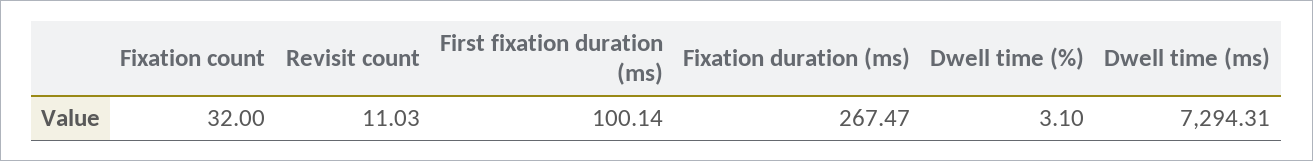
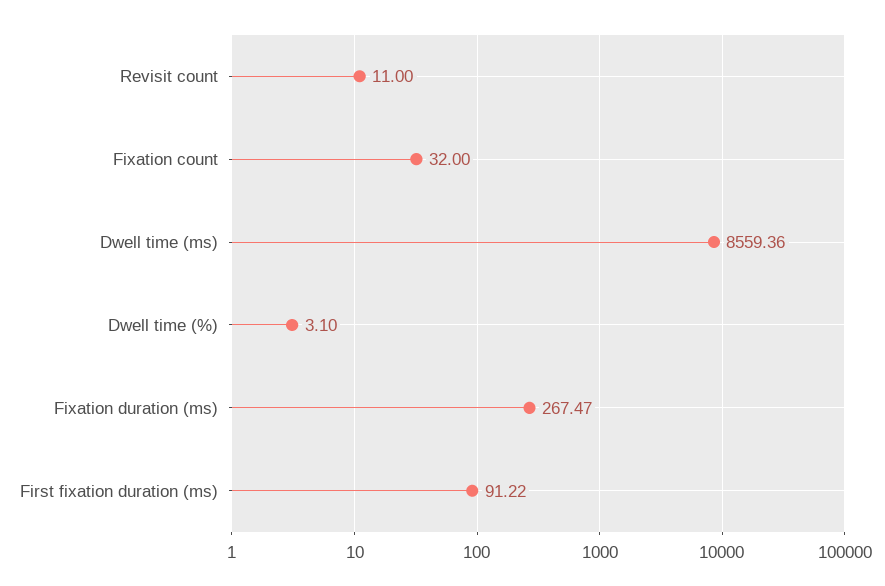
  {
    "Fixation count": 32,
-   "Revisit count": 11.03,
+   "Revisit count": 11,
-   "First fixation duration (ms)": 100.14,
+   "First fixation duration (ms)": 91.22,
    "Fixation duration (ms)": 267.47,
    "Dwell time (%)": 3.1,
-   "Dwell time (ms)": 7294.31
+   "Dwell time (ms)": 8559.36
  }

